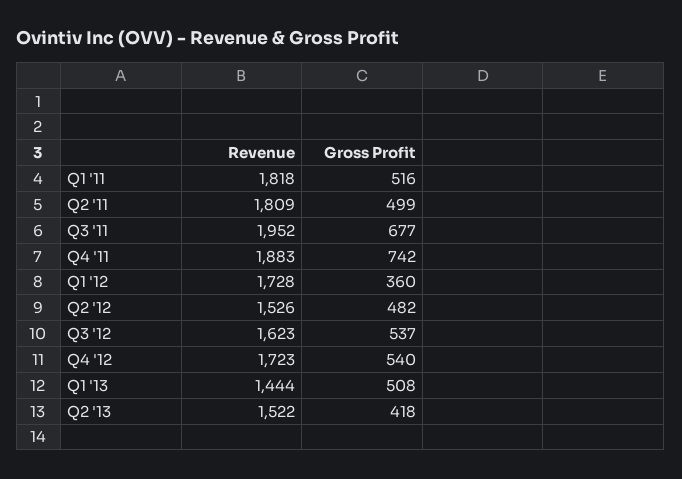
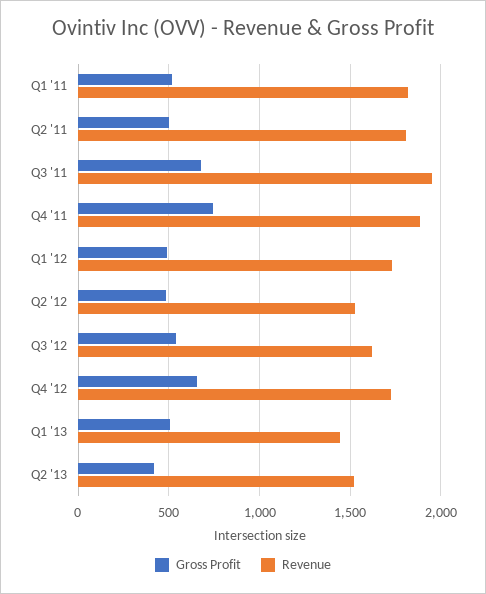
  {
    "Revenue": {
      "Q1 '11": 1818,
      "Q2 '11": 1809,
      "Q3 '11": 1952,
      "Q4 '11": 1883,
      "Q1 '12": 1728,
      "Q2 '12": 1526,
      "Q3 '12": 1623,
      "Q4 '12": 1723,
      "Q1 '13": 1444,
      "Q2 '13": 1522
    },
    "Gross Profit": {
      "Q1 '11": 516,
      "Q2 '11": 499,
      "Q3 '11": 677,
      "Q4 '11": 742,
-     "Q1 '12": 360,
+     "Q1 '12": 500,
      "Q2 '12": 482,
      "Q3 '12": 537,
-     "Q4 '12": 540,
+     "Q4 '12": 650,
      "Q1 '13": 508,
      "Q2 '13": 418
    }
  }

